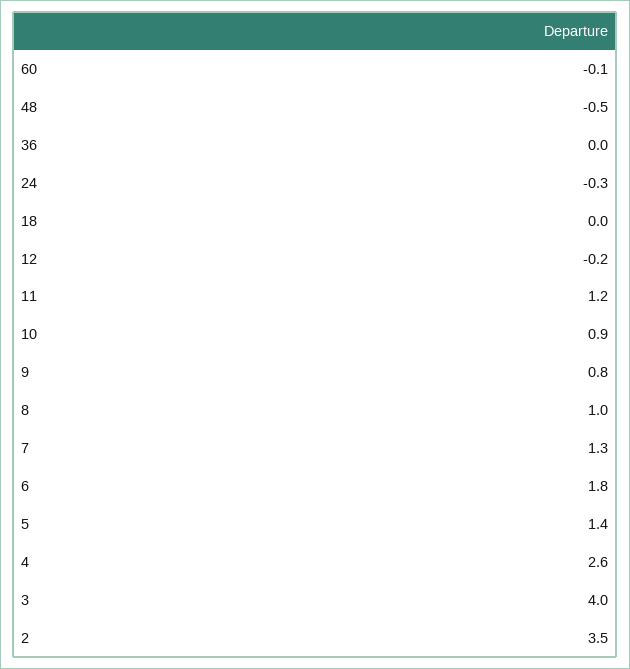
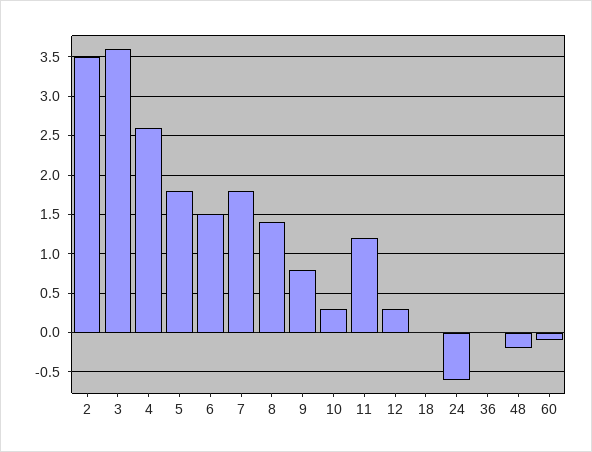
  {
    "60": -0.1,
-   "48": -0.5,
+   "48": -0.2,
    "36": 0,
-   "24": -0.3,
+   "24": -0.6,
    "18": 0,
-   "12": -0.2,
+   "12": 0.3,
    "11": 1.2,
-   "10": 0.9,
+   "10": 0.3,
    "9": 0.8,
-   "8": 1,
+   "8": 1.4,
-   "7": 1.3,
+   "7": 1.8,
-   "6": 1.8,
+   "6": 1.5,
-   "5": 1.4,
+   "5": 1.8,
    "4": 2.6,
-   "3": 4,
+   "3": 3.6,
    "2": 3.5
  }

